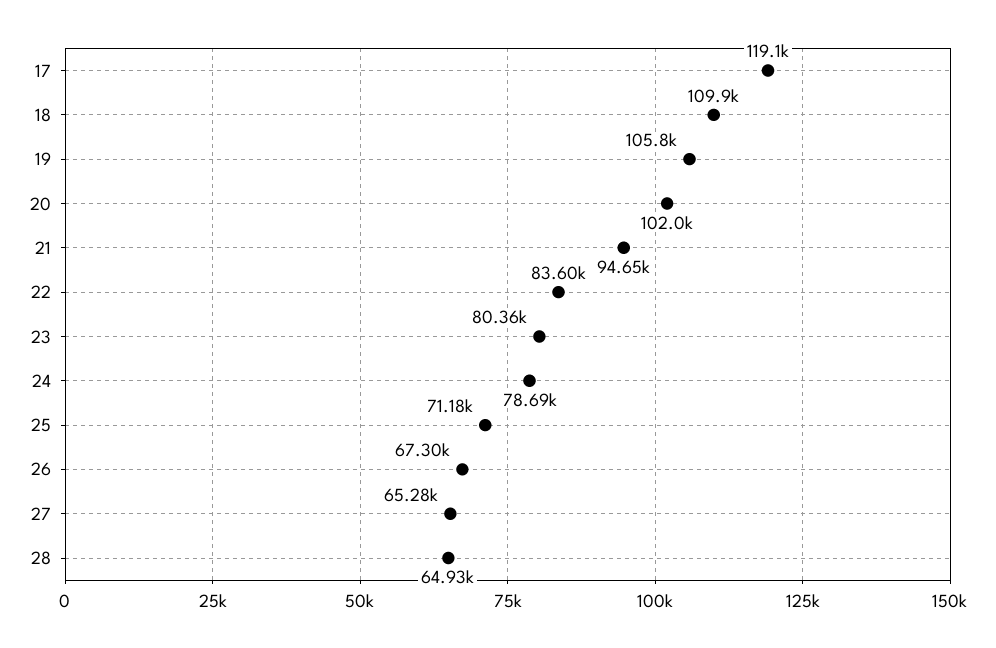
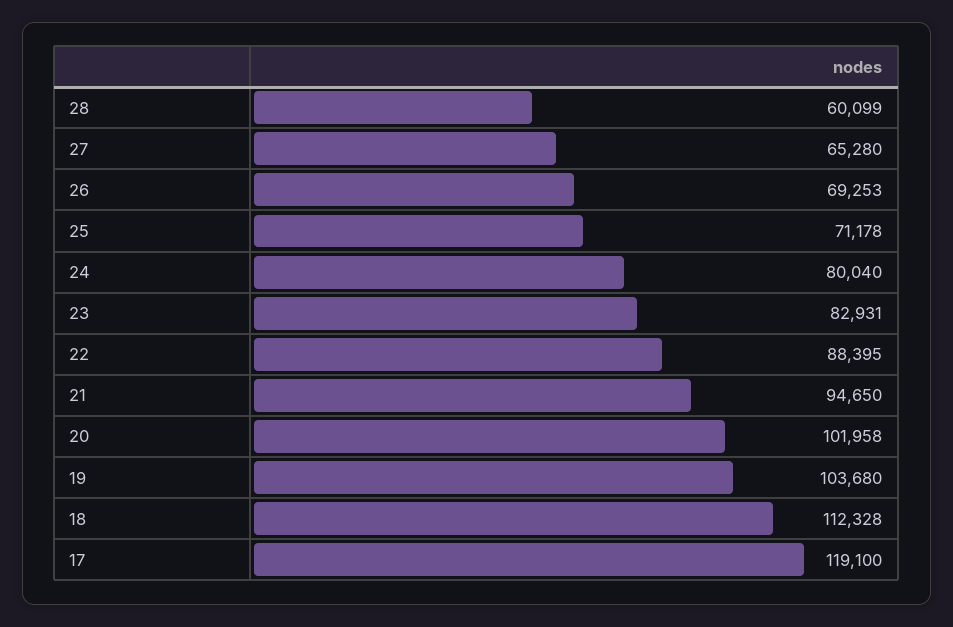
  {
    "17": 119100,
-   "18": 109900,
+   "18": 112328,
-   "19": 105800,
+   "19": 103680,
    "20": 101958,
    "21": 94650,
-   "22": 83600,
+   "22": 88395,
-   "23": 80360,
+   "23": 82931,
-   "24": 78690,
+   "24": 80040,
    "25": 71178,
-   "26": 67300,
+   "26": 69253,
    "27": 65280,
-   "28": 64930
+   "28": 60099
  }

